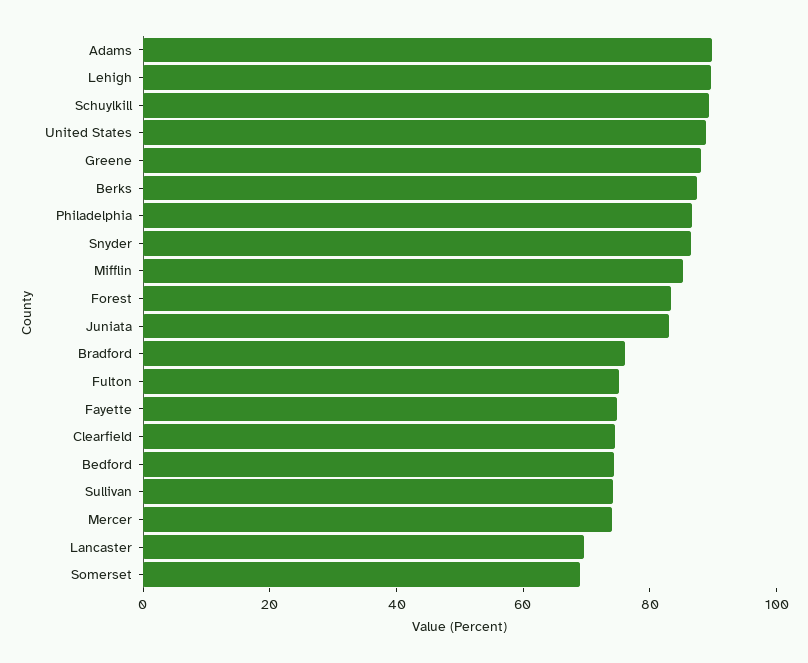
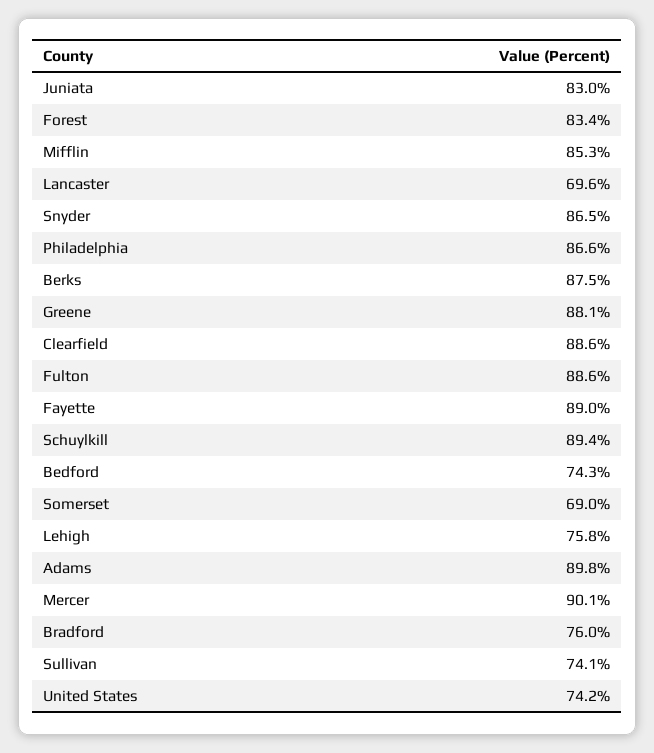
  {
    "Adams": 89.8,
-   "Lehigh": 90,
+   "Lehigh": 75.8,
    "Schuylkill": 89.4,
-   "United States": 90,
+   "United States": 74.2,
    "Greene": 88.1,
    "Berks": 87.5,
    "Philadelphia": 86.6,
    "Snyder": 86.5,
    "Mifflin": 85.3,
    "Forest": 83.4,
    "Juniata": 83,
    "Bradford": 76,
-   "Fulton": 75,
+   "Fulton": 88.6,
-   "Fayette": 75,
+   "Fayette": 89,
-   "Clearfield": 75,
+   "Clearfield": 88.6,
    "Bedford": 74.3,
    "Sullivan": 74.1,
-   "Mercer": 75,
+   "Mercer": 90.1,
    "Lancaster": 69.6,
    "Somerset": 69
  }

